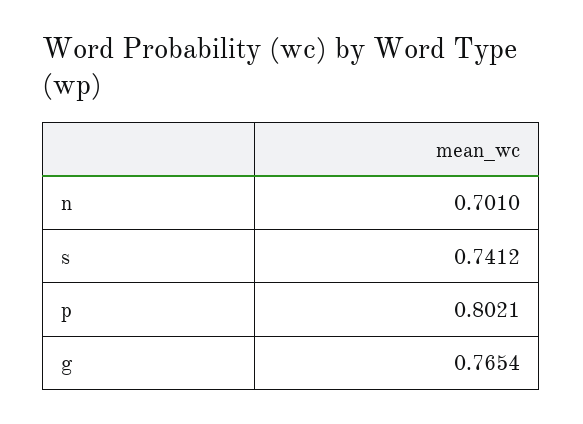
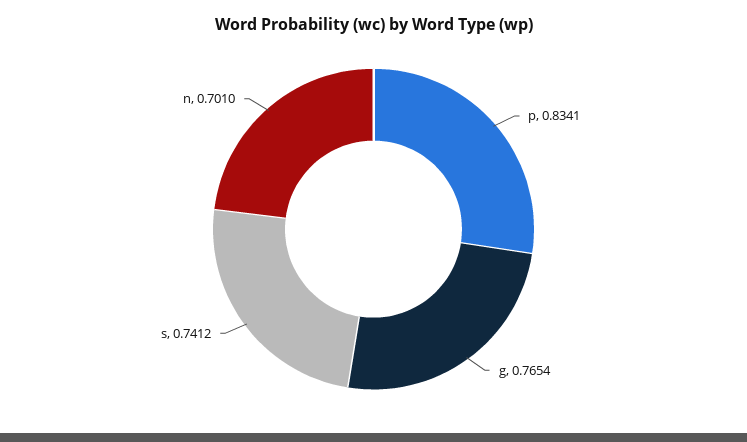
  {
    "n": 0.701,
    "s": 0.7412,
-   "p": 0.8021,
+   "p": 0.8341,
    "g": 0.7654
  }

